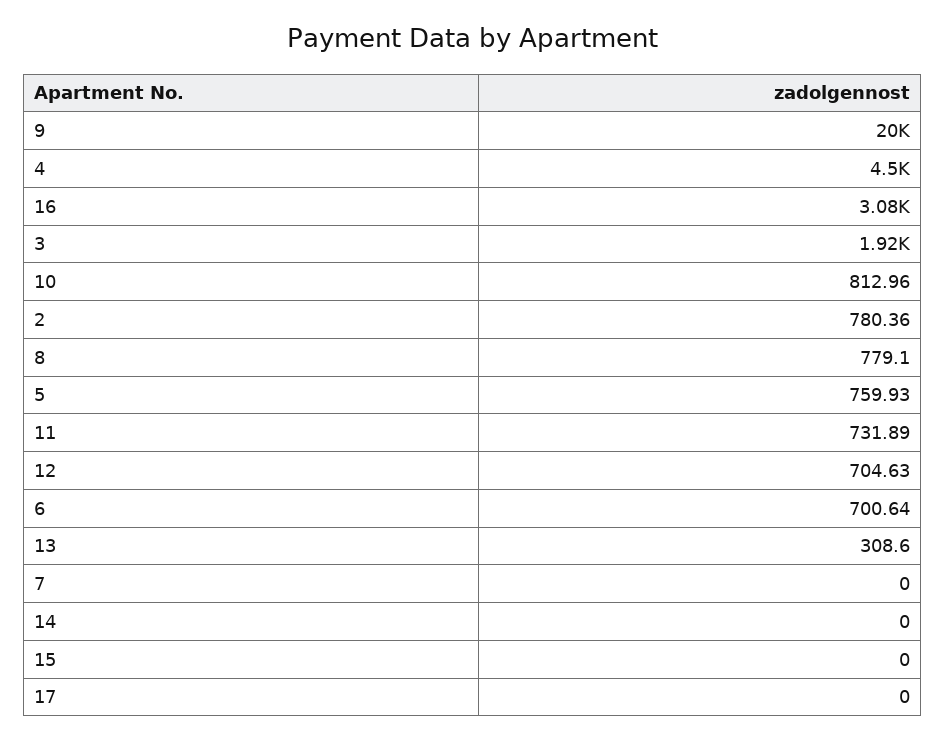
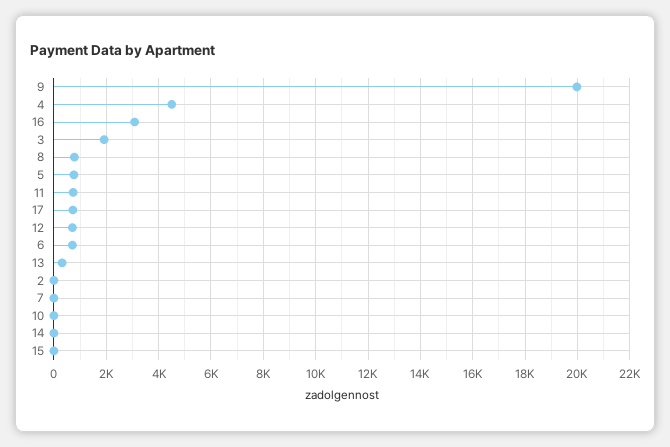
  {
    "9": 20000,
    "4": 4500,
    "16": 3080,
    "3": 1920,
-   "10": 812.96,
+   "10": 0,
-   "2": 780.36,
+   "2": 0,
    "8": 779.1,
    "5": 759.93,
    "11": 731.89,
    "12": 704.63,
    "6": 700.64,
    "13": 308.6,
    "7": 0,
    "14": 0,
    "15": 0,
-   "17": 0
+   "17": 750
  }

